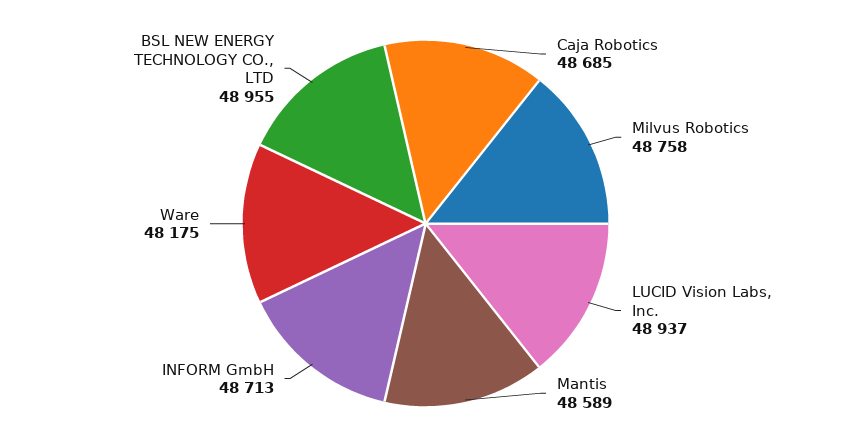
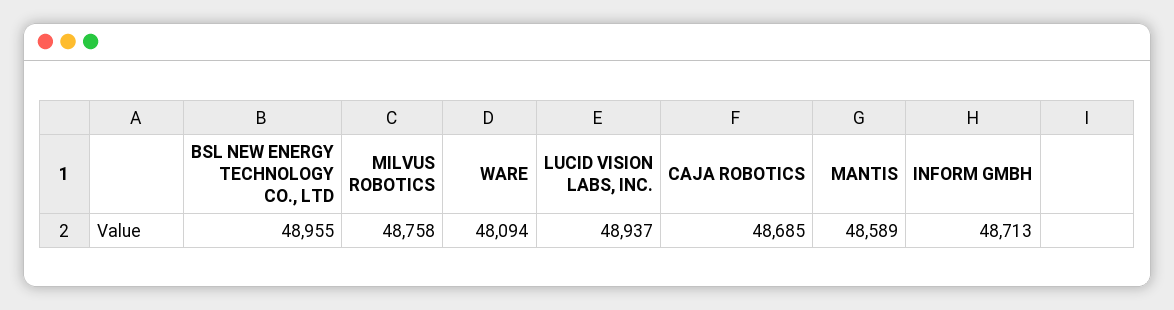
  {
    "Caja Robotics": 48685,
    "Milvus Robotics": 48758,
    "LUCID Vision Labs, Inc.": 48937,
    "Mantis": 48589,
    "INFORM GmbH": 48713,
-   "Ware": 48175,
+   "Ware": 48094,
    "BSL NEW ENERGY TECHNOLOGY CO., LTD": 48955
  }

